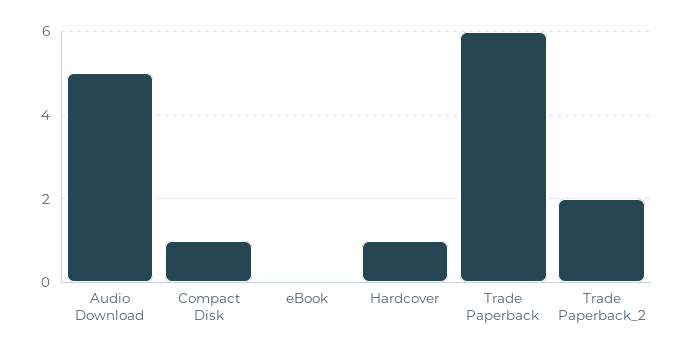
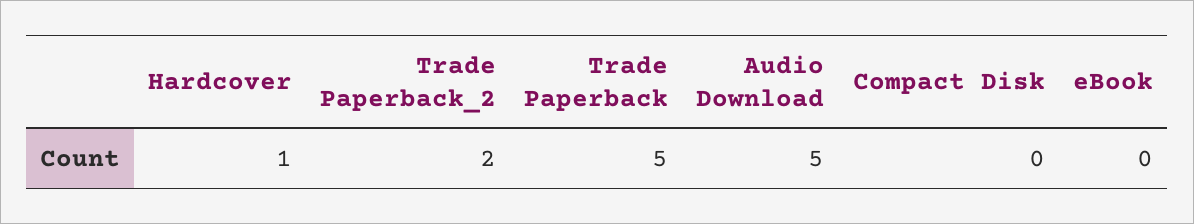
  {
    "Audio Download": 5,
-   "Compact Disk": 1,
+   "Compact Disk": 0,
    "eBook": 0,
    "Hardcover": 1,
-   "Trade Paperback": 6,
+   "Trade Paperback": 5,
    "Trade Paperback_2": 2
  }

